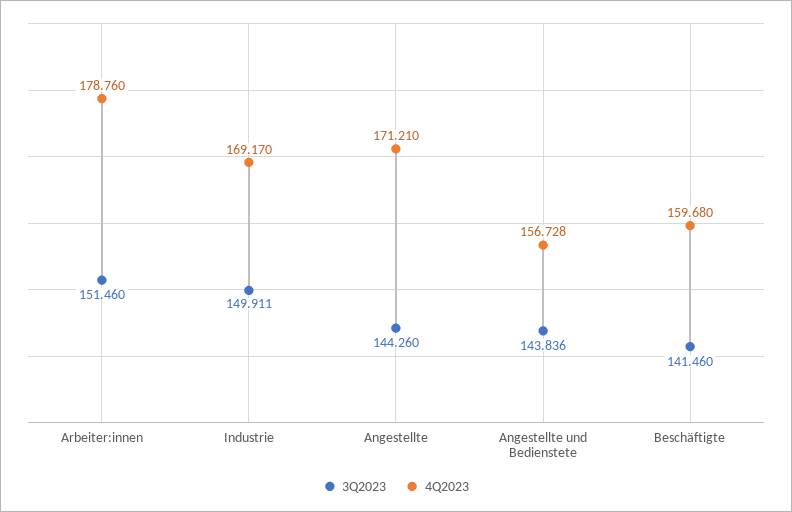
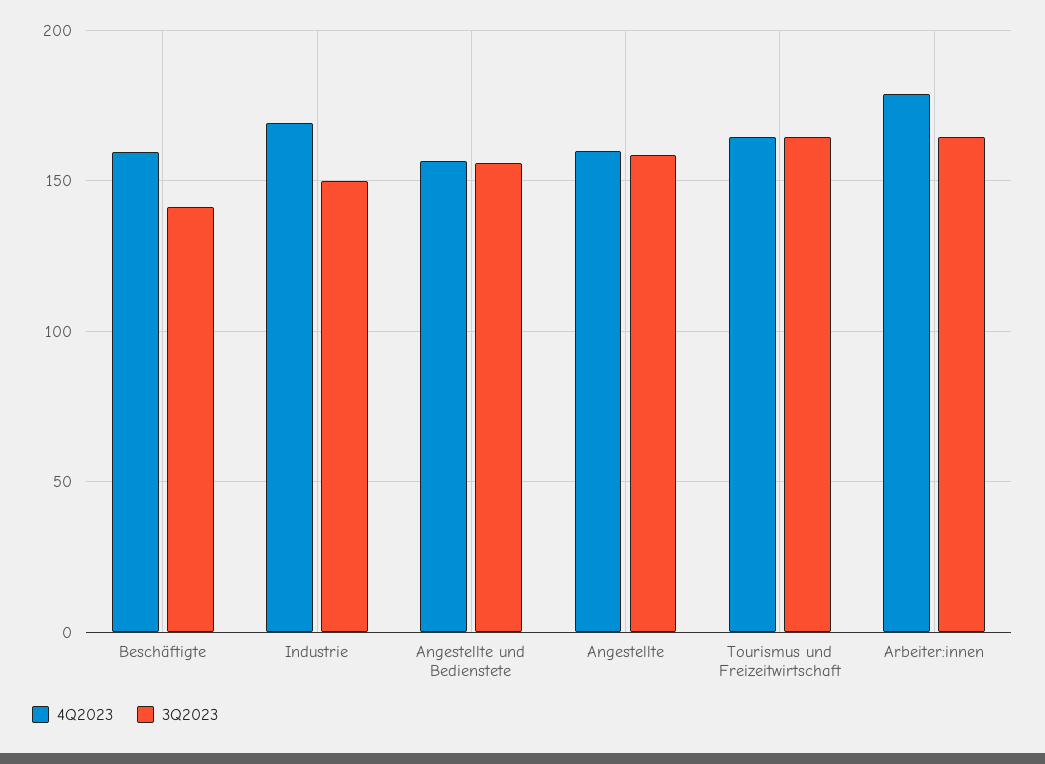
  {
    "3Q2023": {
-     "Arbeiter:innen": 151.46,
+     "Arbeiter:innen": 165,
      "Industrie": 149.911,
-     "Angestellte": 144.26,
+     "Angestellte": 160,
-     "Angestellte und Bedienstete": 143.836,
+     "Angestellte und Bedienstete": 155,
-     "Beschäftigte": 141.46
+     "Beschäftigte": 141.46,
+     "Tourismus und Freizeitwirtschaft": 165
    },
    "4Q2023": {
      "Arbeiter:innen": 178.76,
      "Industrie": 169.17,
-     "Angestellte": 171.21,
+     "Angestellte": 160,
      "Angestellte und Bedienstete": 156.728,
-     "Beschäftigte": 159.68
+     "Beschäftigte": 159.68,
+     "Tourismus und Freizeitwirtschaft": 165
    }
  }

